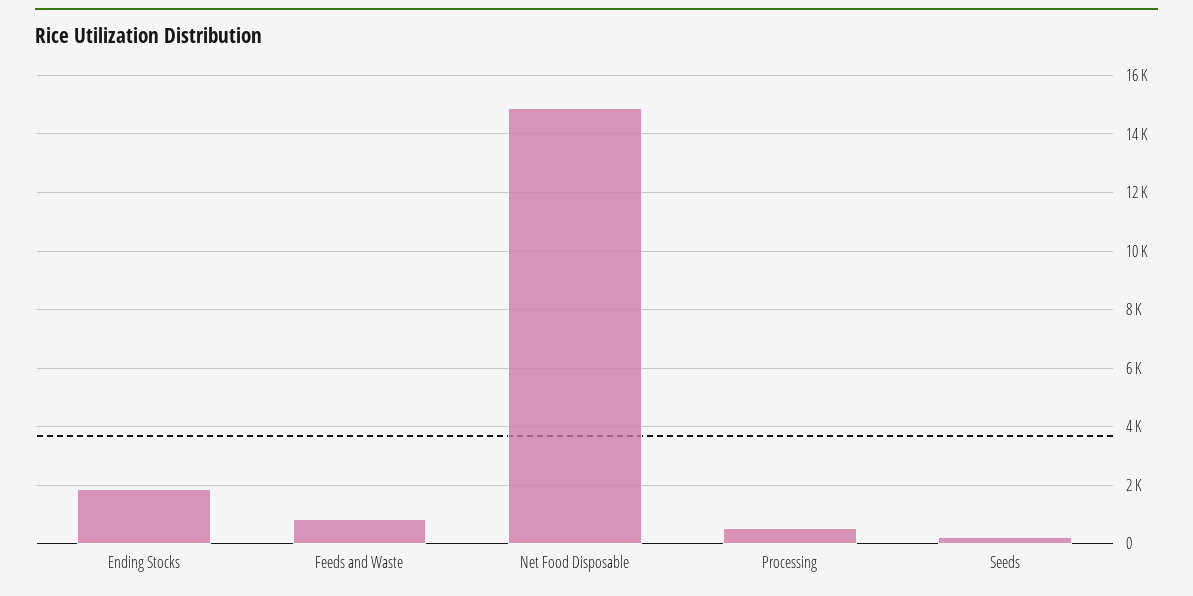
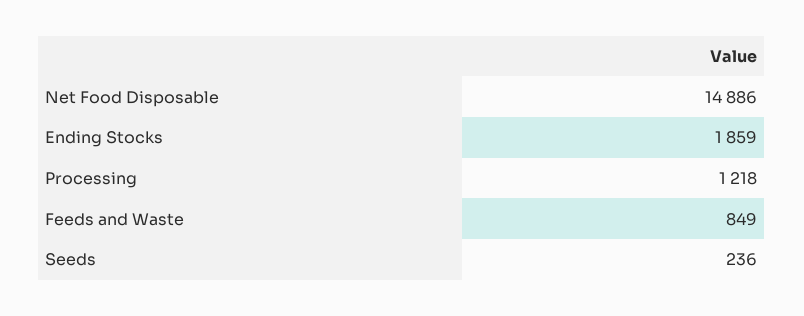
  {
    "Ending Stocks": 1859,
    "Feeds and Waste": 849,
    "Net Food Disposable": 14886,
-   "Processing": 500,
+   "Processing": 1218,
    "Seeds": 236
  }

